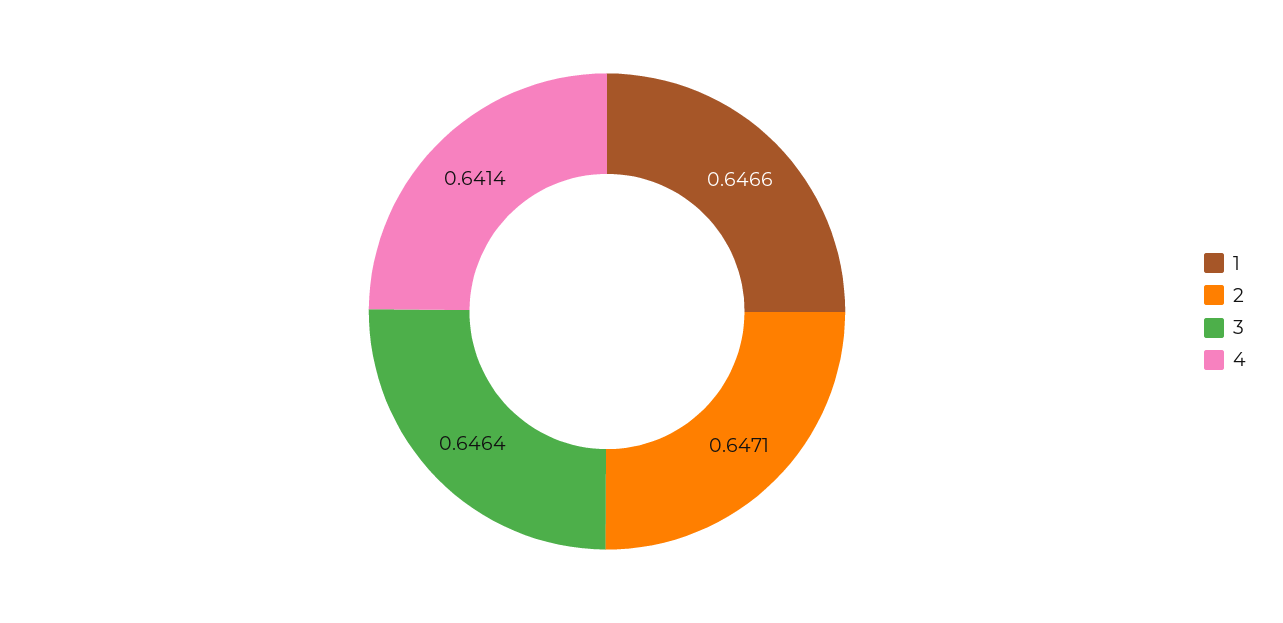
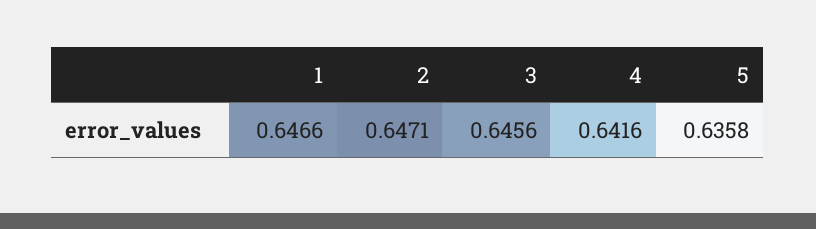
  {
    "1": 0.6466,
    "2": 0.6471,
-   "3": 0.6464,
+   "3": 0.6456,
-   "4": 0.6414
+   "4": 0.6416,
+   "5": 0.6358
  }

